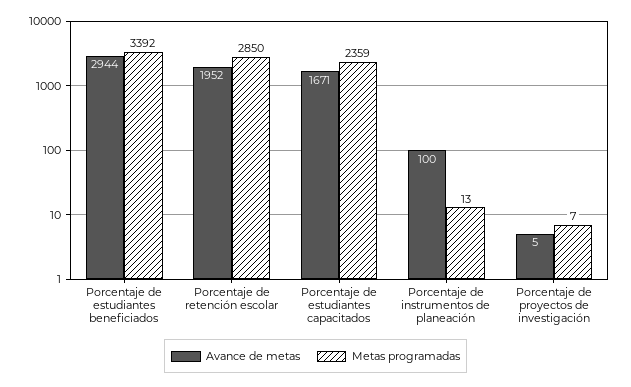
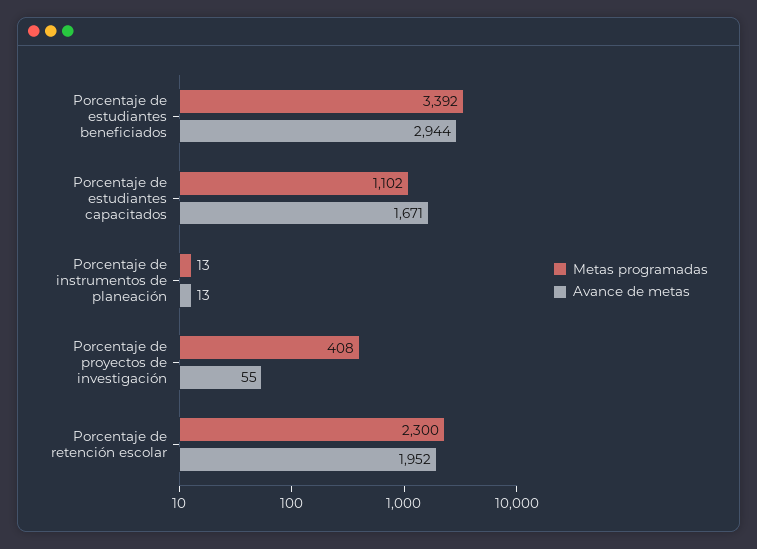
  {
    "Avance de metas": {
      "Porcentaje de estudiantes beneficiados": 2944,
      "Porcentaje de retención escolar": 1952,
      "Porcentaje de estudiantes capacitados": 1671,
-     "Porcentaje de instrumentos de planeación": 100,
+     "Porcentaje de instrumentos de planeación": 13,
-     "Porcentaje de proyectos de investigación": 5
+     "Porcentaje de proyectos de investigación": 55
    },
    "Metas programadas": {
      "Porcentaje de estudiantes beneficiados": 3392,
-     "Porcentaje de retención escolar": 2850,
+     "Porcentaje de retención escolar": 2300,
-     "Porcentaje de estudiantes capacitados": 2359,
+     "Porcentaje de estudiantes capacitados": 1102,
      "Porcentaje de instrumentos de planeación": 13,
-     "Porcentaje de proyectos de investigación": 7
+     "Porcentaje de proyectos de investigación": 408
    }
  }

